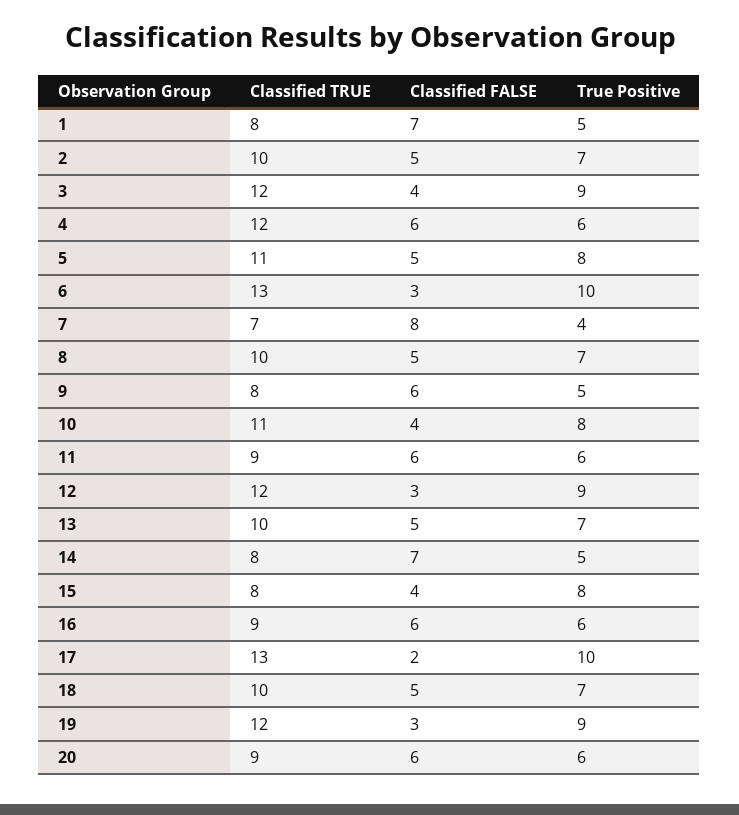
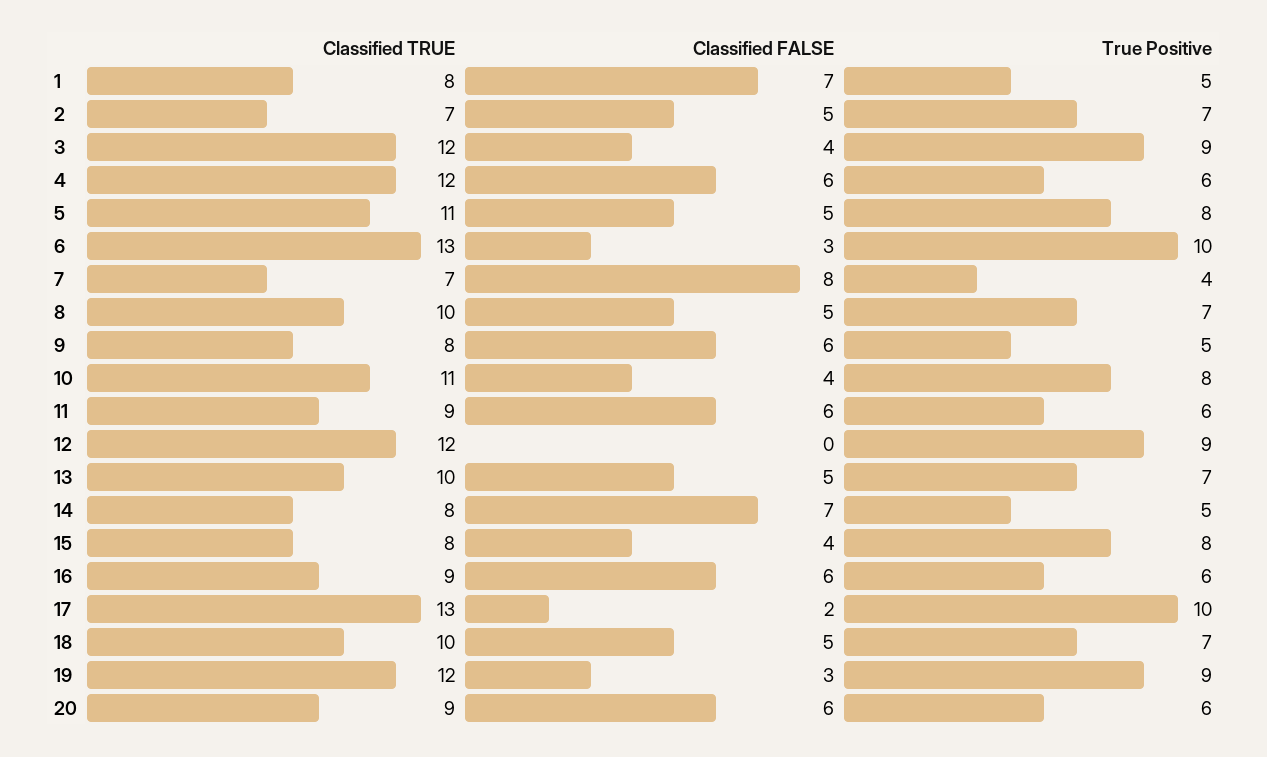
  {
    "Classified TRUE": {
      "1": 8,
-     "2": 10,
+     "2": 7,
      "3": 12,
      "4": 12,
      "5": 11,
      "6": 13,
      "7": 7,
      "8": 10,
      "9": 8,
      "10": 11,
      "11": 9,
      "12": 12,
      "13": 10,
      "14": 8,
      "15": 8,
      "16": 9,
      "17": 13,
      "18": 10,
      "19": 12,
      "20": 9
    },
    "Classified FALSE": {
      "1": 7,
      "2": 5,
      "3": 4,
      "4": 6,
      "5": 5,
      "6": 3,
      "7": 8,
      "8": 5,
      "9": 6,
      "10": 4,
      "11": 6,
-     "12": 3,
+     "12": 0,
      "13": 5,
      "14": 7,
      "15": 4,
      "16": 6,
      "17": 2,
      "18": 5,
      "19": 3,
      "20": 6
    },
    "True Positive": {
      "1": 5,
      "2": 7,
      "3": 9,
      "4": 6,
      "5": 8,
      "6": 10,
      "7": 4,
      "8": 7,
      "9": 5,
      "10": 8,
      "11": 6,
      "12": 9,
      "13": 7,
      "14": 5,
      "15": 8,
      "16": 6,
      "17": 10,
      "18": 7,
      "19": 9,
      "20": 6
    }
  }

